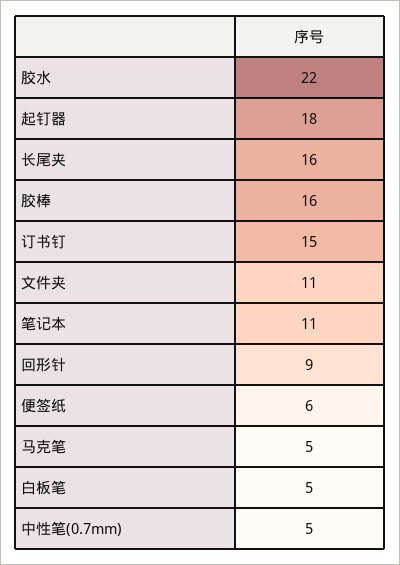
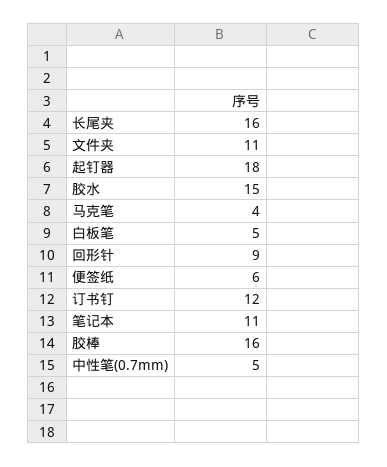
  {
-   "胶水": 22,
+   "胶水": 15,
    "起钉器": 18,
    "长尾夹": 16,
    "胶棒": 16,
-   "订书钉": 15,
+   "订书钉": 12,
    "文件夹": 11,
    "笔记本": 11,
    "回形针": 9,
    "便签纸": 6,
-   "马克笔": 5,
+   "马克笔": 4,
    "白板笔": 5,
    "中性笔(0.7mm)": 5
  }

